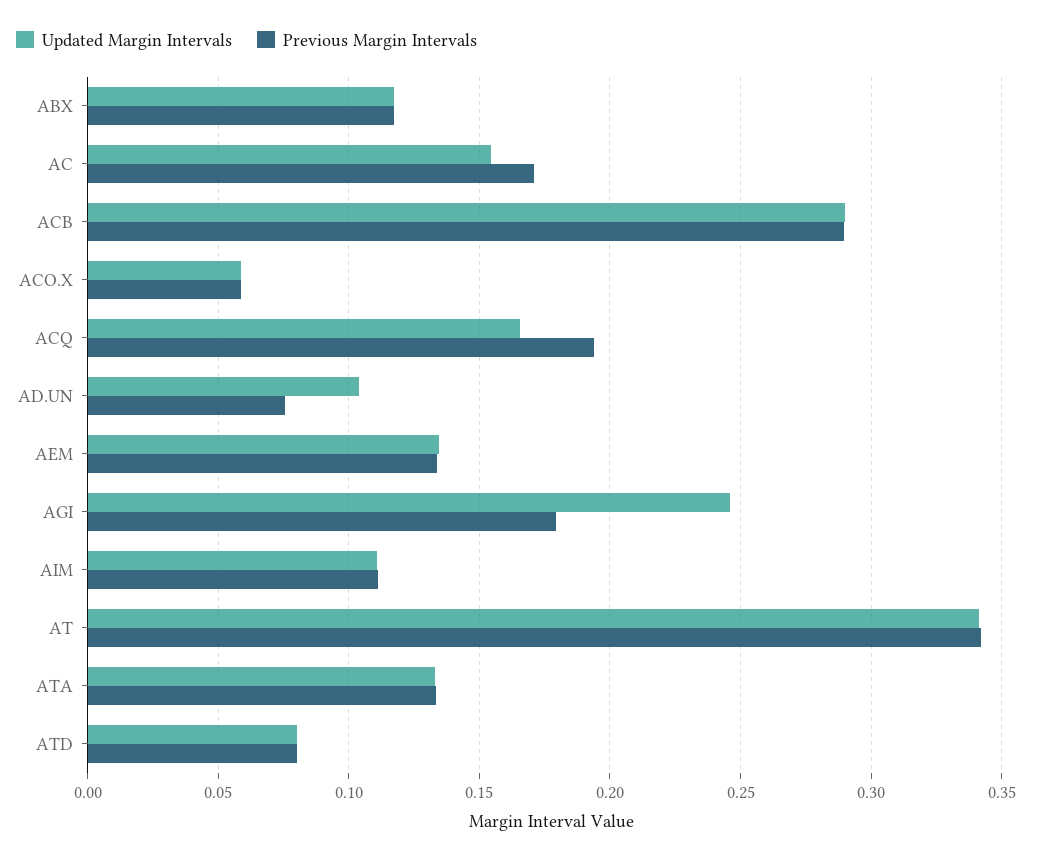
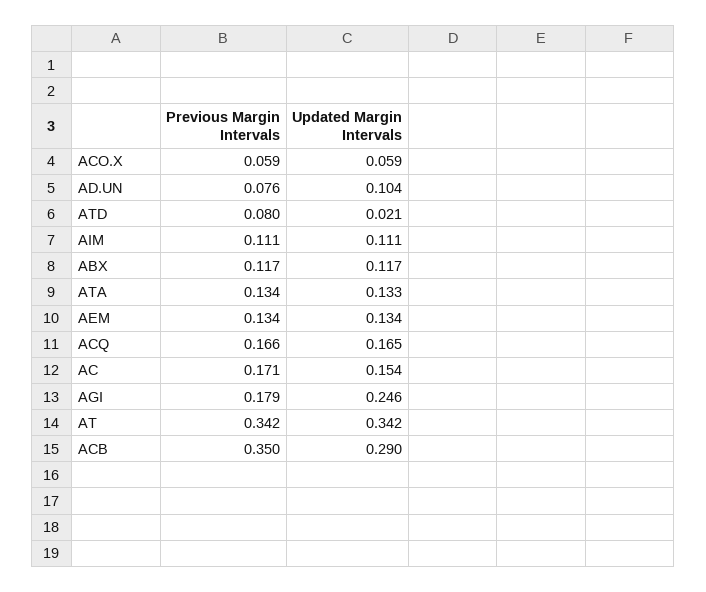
  {
    "Updated Margin Intervals": {
      "ABX": 0.117,
      "AC": 0.154,
      "ACB": 0.29,
      "ACO.X": 0.059,
      "ACQ": 0.165,
      "AD.UN": 0.104,
      "AEM": 0.134,
      "AGI": 0.246,
      "AIM": 0.111,
      "AT": 0.342,
      "ATA": 0.133,
-     "ATD": 0.08
+     "ATD": 0.021
    },
    "Previous Margin Intervals": {
      "ABX": 0.117,
      "AC": 0.171,
-     "ACB": 0.29,
+     "ACB": 0.35,
      "ACO.X": 0.059,
-     "ACQ": 0.195,
+     "ACQ": 0.166,
      "AD.UN": 0.076,
      "AEM": 0.134,
      "AGI": 0.179,
      "AIM": 0.111,
      "AT": 0.342,
      "ATA": 0.134,
      "ATD": 0.08
    }
  }

